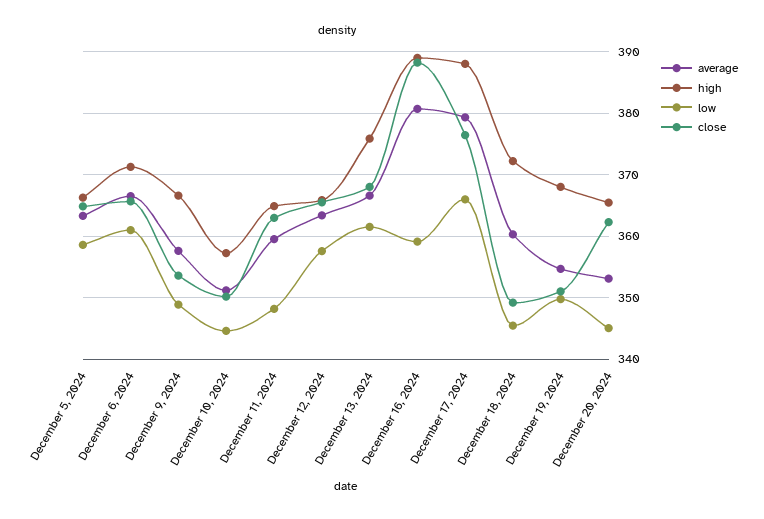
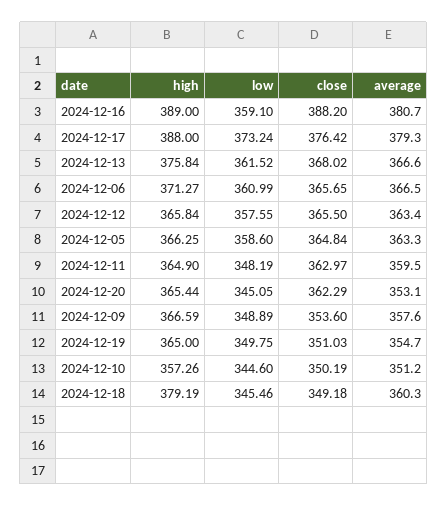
  {
    "average": {
      "December 5, 2024": 363.3,
      "December 6, 2024": 366.5,
      "December 9, 2024": 357.6,
      "December 10, 2024": 351.2,
      "December 11, 2024": 359.5,
      "December 12, 2024": 363.4,
      "December 13, 2024": 366.6,
      "December 16, 2024": 380.7,
      "December 17, 2024": 379.3,
      "December 18, 2024": 360.3,
      "December 19, 2024": 354.7,
      "December 20, 2024": 353.1
    },
    "high": {
      "December 5, 2024": 366.25,
      "December 6, 2024": 371.27,
      "December 9, 2024": 366.59,
      "December 10, 2024": 357.26,
      "December 11, 2024": 364.9,
      "December 12, 2024": 365.84,
      "December 13, 2024": 375.84,
      "December 16, 2024": 389,
      "December 17, 2024": 388,
-     "December 18, 2024": 372,
+     "December 18, 2024": 379.19,
-     "December 19, 2024": 368,
+     "December 19, 2024": 365,
      "December 20, 2024": 365.44
    },
    "low": {
      "December 5, 2024": 358.6,
      "December 6, 2024": 360.99,
      "December 9, 2024": 348.89,
      "December 10, 2024": 344.6,
      "December 11, 2024": 348.19,
      "December 12, 2024": 357.55,
      "December 13, 2024": 361.52,
      "December 16, 2024": 359.1,
-     "December 17, 2024": 366,
+     "December 17, 2024": 373.24,
      "December 18, 2024": 345.46,
      "December 19, 2024": 349.75,
      "December 20, 2024": 345.05
    },
    "close": {
      "December 5, 2024": 364.84,
      "December 6, 2024": 365.65,
      "December 9, 2024": 353.6,
      "December 10, 2024": 350.19,
      "December 11, 2024": 362.97,
      "December 12, 2024": 365.5,
      "December 13, 2024": 368.02,
      "December 16, 2024": 388.2,
      "December 17, 2024": 376.42,
      "December 18, 2024": 349.18,
      "December 19, 2024": 351.03,
      "December 20, 2024": 362.29
    }
  }

